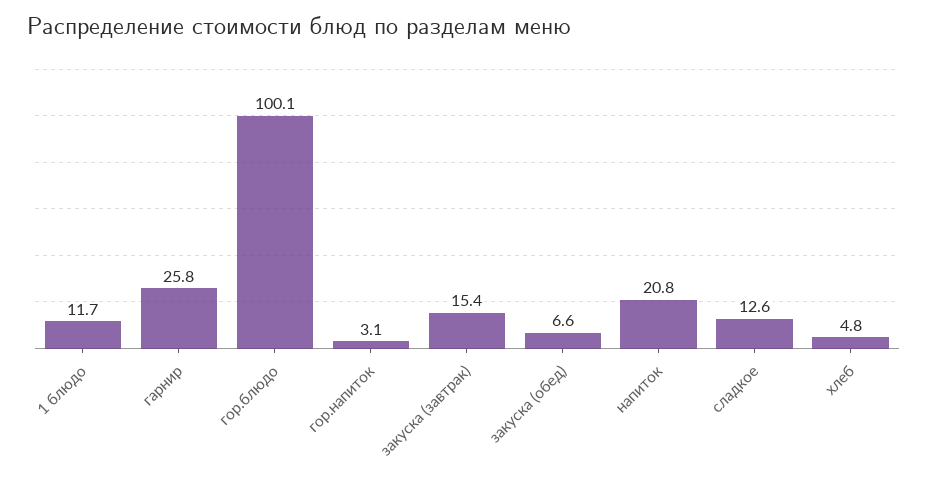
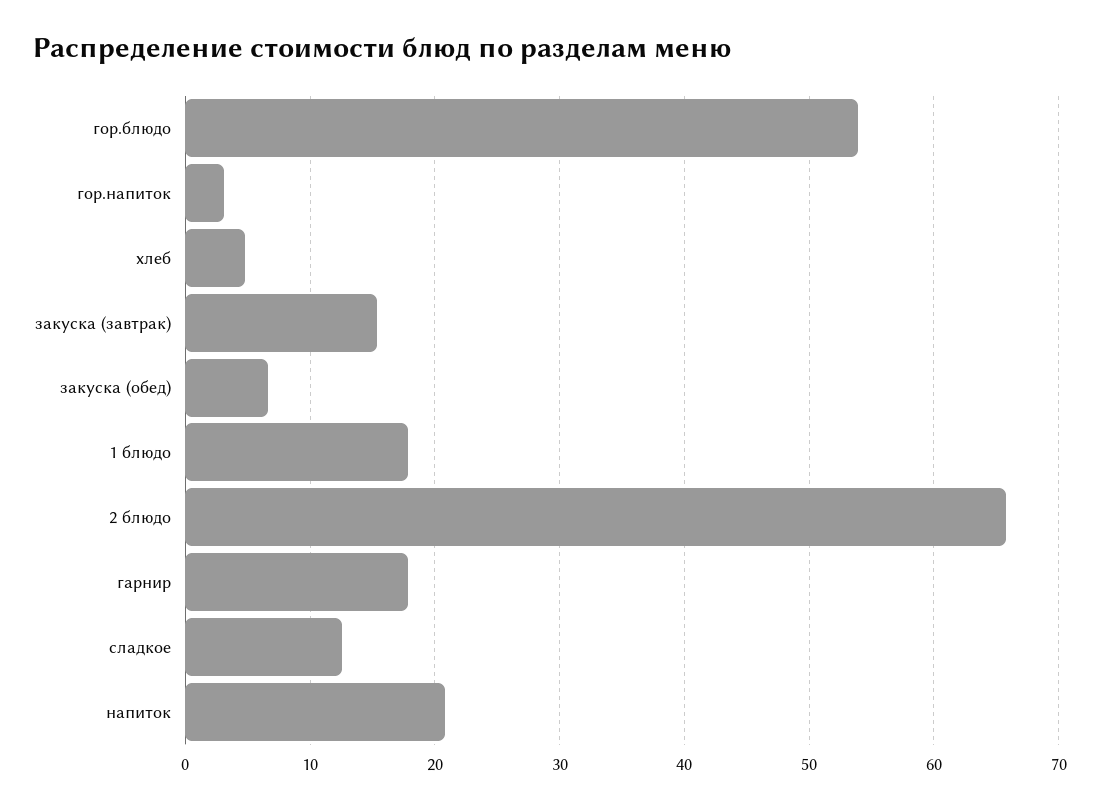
  {
-   "1 блюдо": 11.7,
+   "1 блюдо": 18,
-   "гарнир": 25.8,
+   "гарнир": 18,
-   "гор.блюдо": 100.1,
+   "гор.блюдо": 54,
    "гор.напиток": 3.1,
    "закуска (завтрак)": 15.4,
    "закуска (обед)": 6.6,
    "напиток": 20.8,
    "сладкое": 12.6,
-   "хлеб": 4.8
+   "хлеб": 4.8,
+   "2 блюдо": 66
  }

